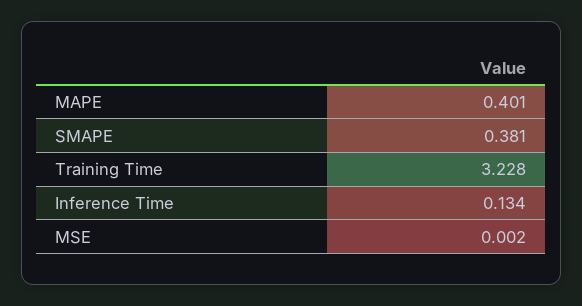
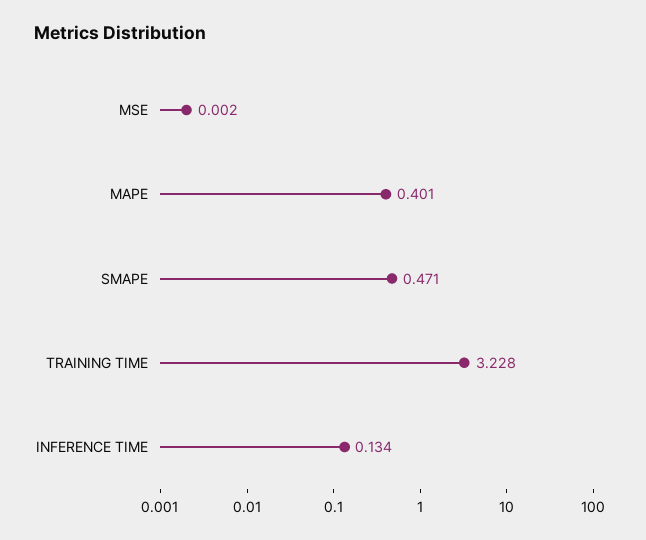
  {
    "MAPE": 0.401,
-   "SMAPE": 0.381,
+   "SMAPE": 0.471,
    "Training Time": 3.228,
    "Inference Time": 0.134,
    "MSE": 0.002
  }

